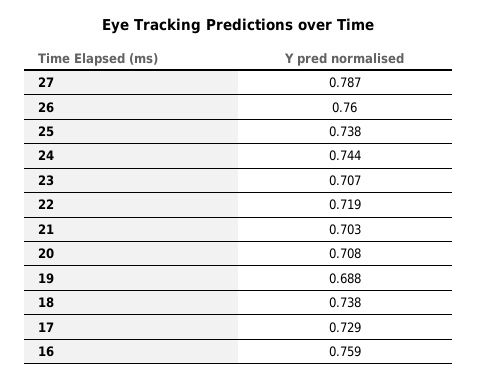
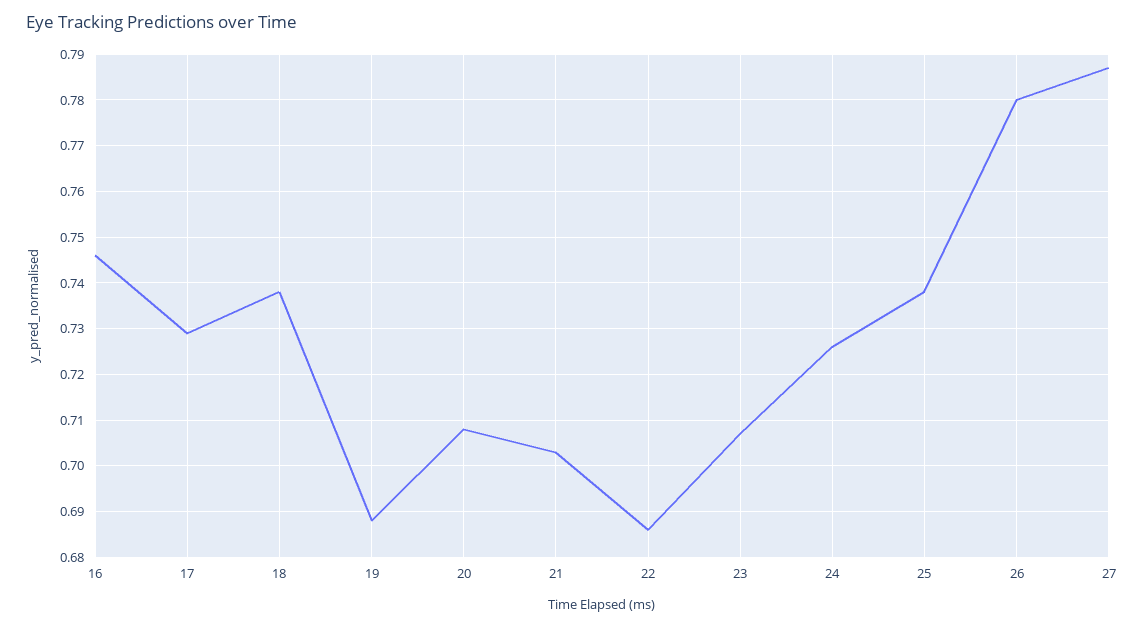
  {
    "27": 0.787,
-   "26": 0.76,
+   "26": 0.78,
    "25": 0.738,
-   "24": 0.744,
+   "24": 0.725,
    "23": 0.707,
-   "22": 0.719,
+   "22": 0.685,
    "21": 0.703,
    "20": 0.708,
    "19": 0.688,
    "18": 0.738,
    "17": 0.729,
-   "16": 0.759
+   "16": 0.745
  }

